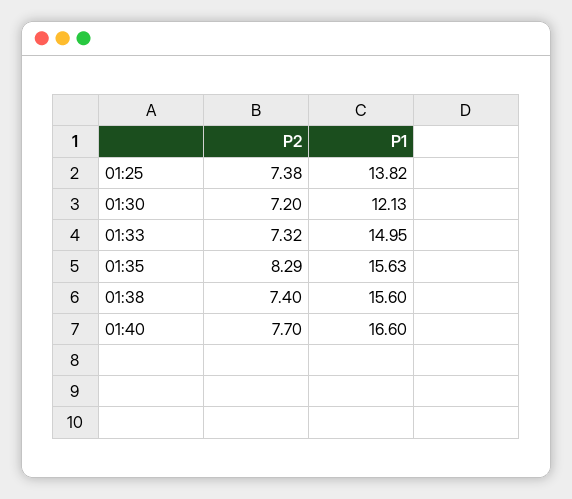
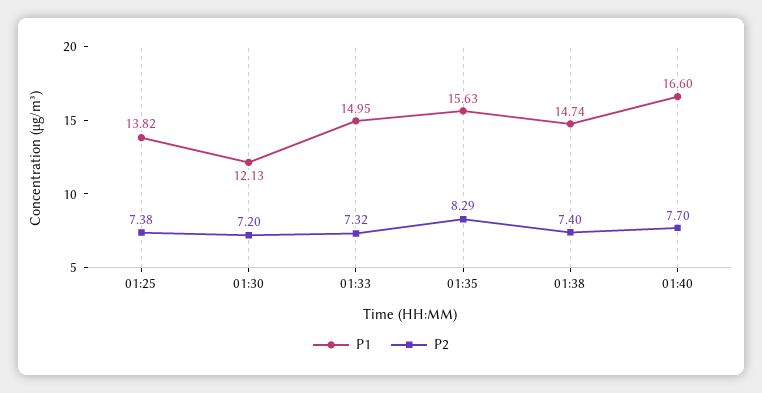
  {
    "P2": {
      "01:25": 7.38,
      "01:30": 7.2,
      "01:33": 7.32,
      "01:35": 8.29,
      "01:38": 7.4,
      "01:40": 7.7
    },
    "P1": {
      "01:25": 13.82,
      "01:30": 12.13,
      "01:33": 14.95,
      "01:35": 15.63,
-     "01:38": 15.6,
+     "01:38": 14.74,
      "01:40": 16.6
    }
  }

